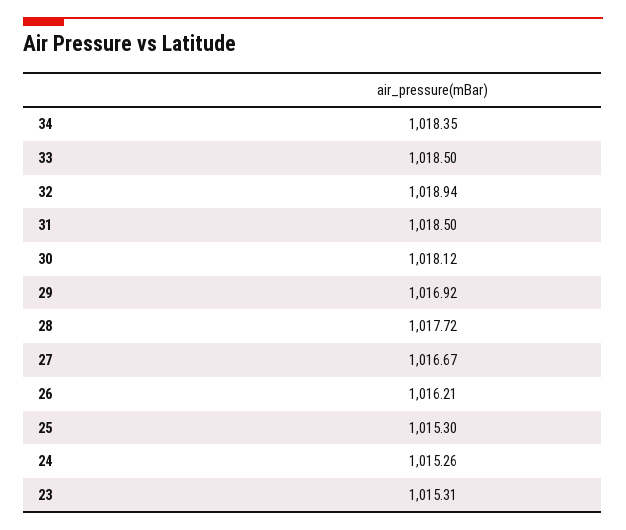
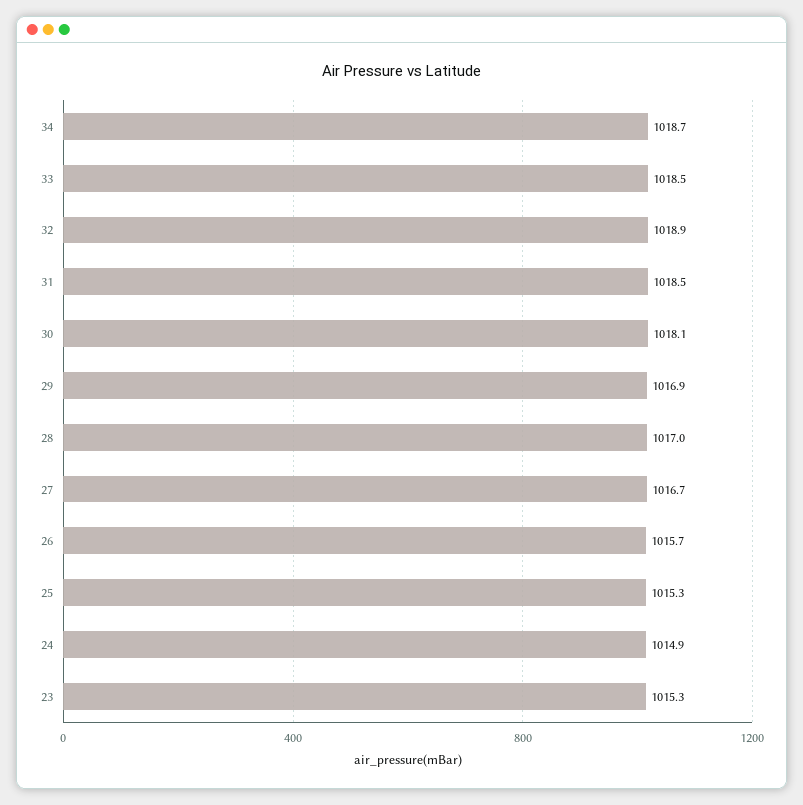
  {
-   "34": 1018.35,
+   "34": 1018.7,
    "33": 1018.5,
    "32": 1018.94,
    "31": 1018.5,
    "30": 1018.12,
    "29": 1016.92,
-   "28": 1017.72,
+   "28": 1017,
    "27": 1016.67,
-   "26": 1016.21,
+   "26": 1015.7,
    "25": 1015.3,
-   "24": 1015.26,
+   "24": 1014.9,
    "23": 1015.31
  }

